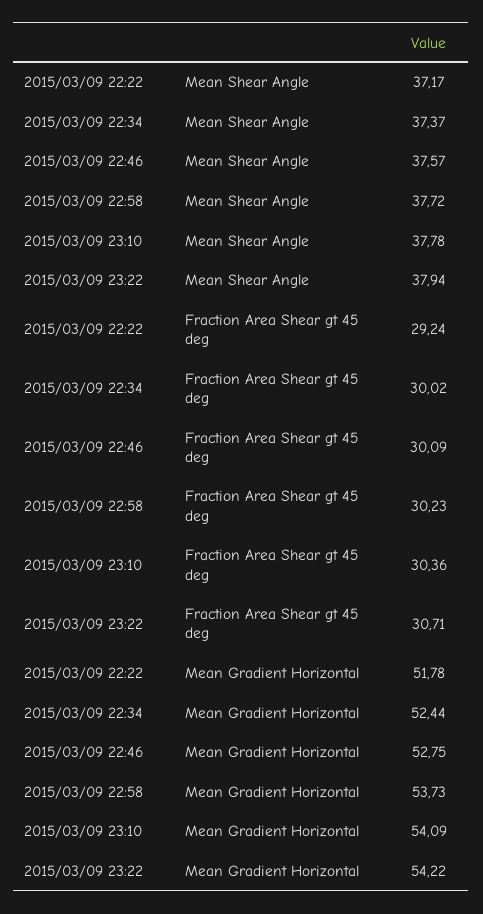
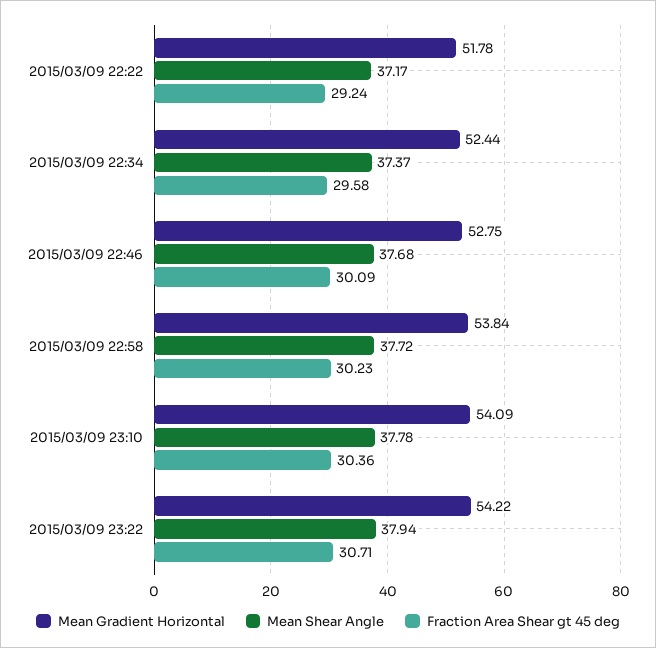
  {
    "Mean Shear Angle": {
      "2015/03/09 22:22": 37.17,
      "2015/03/09 22:34": 37.37,
-     "2015/03/09 22:46": 37.57,
+     "2015/03/09 22:46": 37.68,
      "2015/03/09 22:58": 37.72,
      "2015/03/09 23:10": 37.78,
      "2015/03/09 23:22": 37.94
    },
    "Fraction Area Shear gt 45 deg": {
      "2015/03/09 22:22": 29.24,
-     "2015/03/09 22:34": 30.02,
+     "2015/03/09 22:34": 29.58,
      "2015/03/09 22:46": 30.09,
      "2015/03/09 22:58": 30.23,
      "2015/03/09 23:10": 30.36,
      "2015/03/09 23:22": 30.71
    },
    "Mean Gradient Horizontal": {
      "2015/03/09 22:22": 51.78,
      "2015/03/09 22:34": 52.44,
      "2015/03/09 22:46": 52.75,
-     "2015/03/09 22:58": 53.73,
+     "2015/03/09 22:58": 53.84,
      "2015/03/09 23:10": 54.09,
      "2015/03/09 23:22": 54.22
    }
  }

